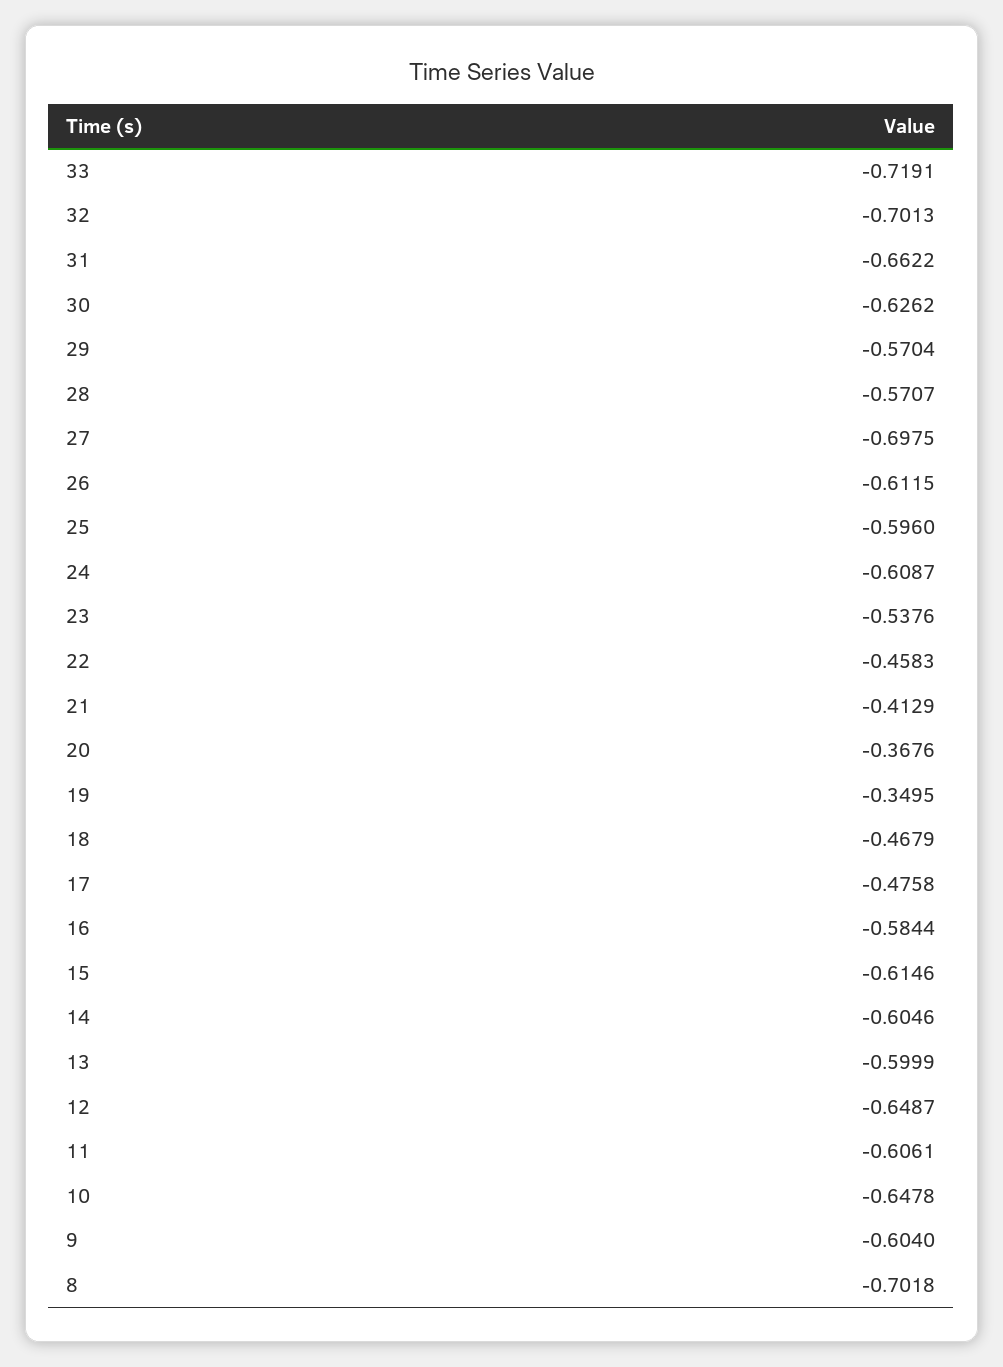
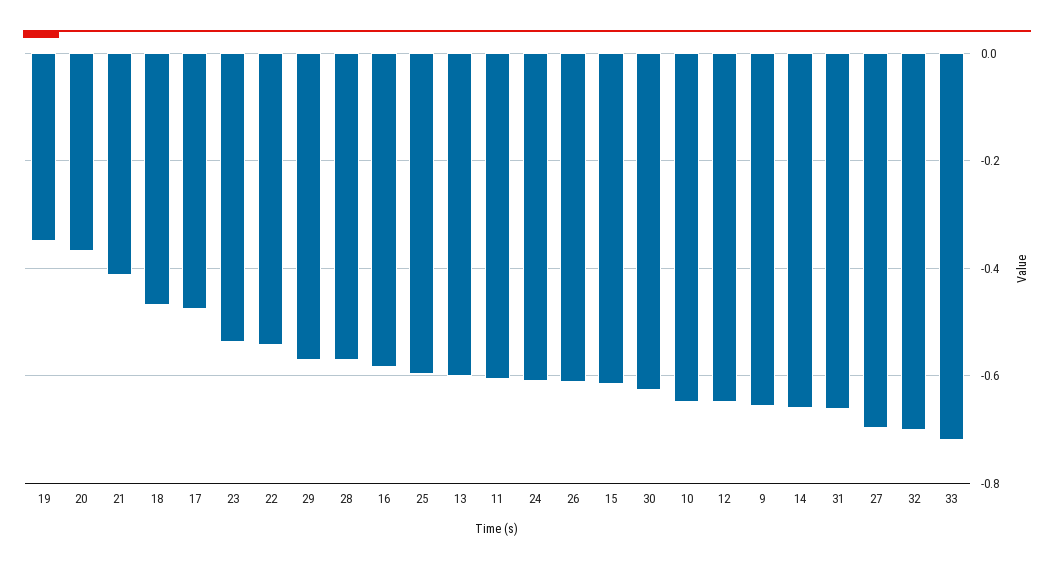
  {
    "33": -0.7191,
    "32": -0.7013,
    "31": -0.6622,
    "30": -0.6262,
    "29": -0.5704,
    "28": -0.5707,
    "27": -0.6975,
    "26": -0.6115,
    "25": -0.596,
    "24": -0.6087,
    "23": -0.5376,
-   "22": -0.4583,
+   "22": -0.54,
    "21": -0.4129,
    "20": -0.3676,
    "19": -0.3495,
    "18": -0.4679,
    "17": -0.4758,
    "16": -0.5844,
    "15": -0.6146,
-   "14": -0.6046,
+   "14": -0.66,
    "13": -0.5999,
    "12": -0.6487,
    "11": -0.6061,
    "10": -0.6478,
-   "9": -0.604,
+   "9": -0.66
-   "8": -0.7018
  }

